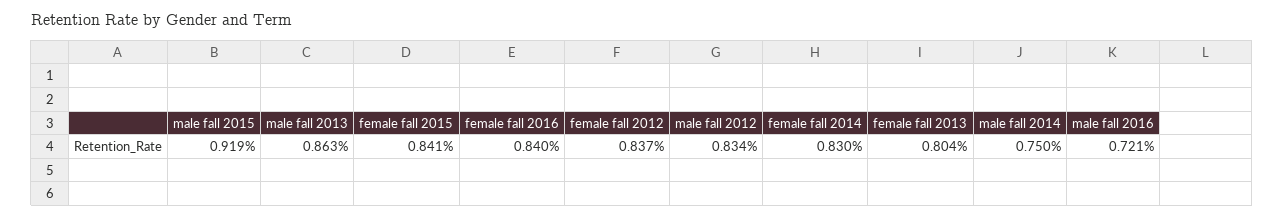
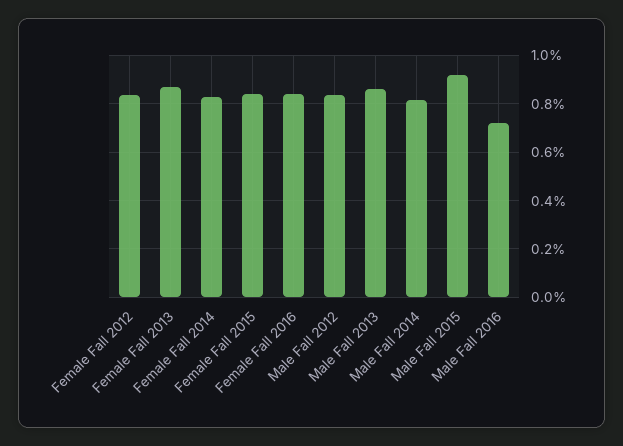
  {
    "male fall 2015": 0.919,
    "male fall 2013": 0.863,
    "female fall 2015": 0.841,
    "female fall 2016": 0.84,
    "female fall 2012": 0.837,
    "male fall 2012": 0.834,
    "female fall 2014": 0.83,
-   "female fall 2013": 0.804,
+   "female fall 2013": 0.875,
-   "male fall 2014": 0.75,
+   "male fall 2014": 0.825,
    "male fall 2016": 0.721
  }

